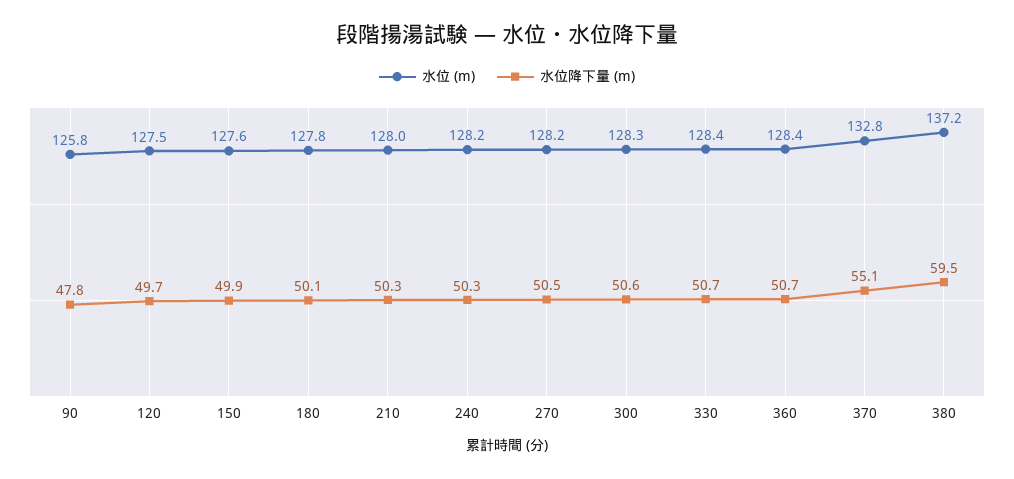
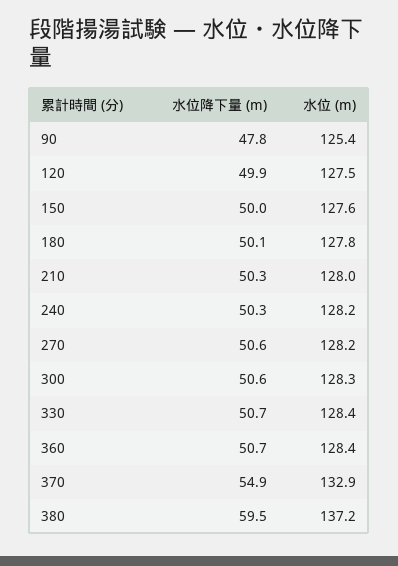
  {
    "水位 (m)": {
-     "90": 125.8,
+     "90": 125.4,
      "120": 127.5,
      "150": 127.6,
      "180": 127.8,
      "210": 128,
      "240": 128.2,
      "270": 128.2,
      "300": 128.3,
      "330": 128.4,
      "360": 128.4,
-     "370": 132.8,
+     "370": 132.9,
      "380": 137.2
    },
    "水位降下量 (m)": {
      "90": 47.8,
-     "120": 49.7,
+     "120": 49.9,
-     "150": 49.9,
+     "150": 50,
      "180": 50.1,
      "210": 50.3,
      "240": 50.3,
-     "270": 50.5,
+     "270": 50.6,
      "300": 50.6,
      "330": 50.7,
      "360": 50.7,
-     "370": 55.1,
+     "370": 54.9,
      "380": 59.5
    }
  }

